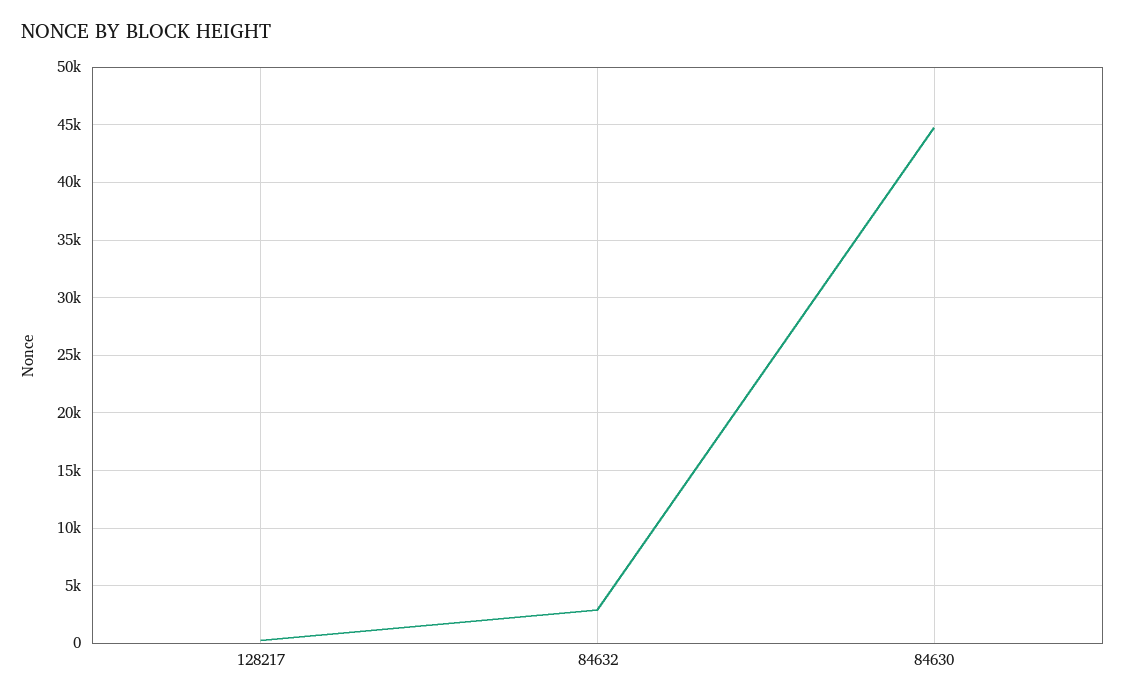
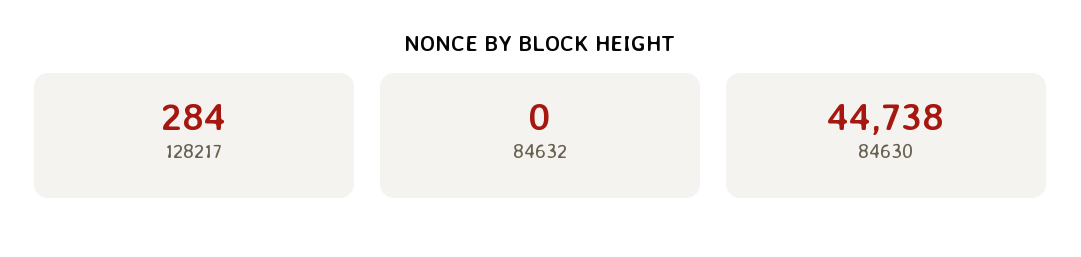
  {
    "128217": 284,
-   "84632": 3000,
+   "84632": 0,
    "84630": 44738
  }

